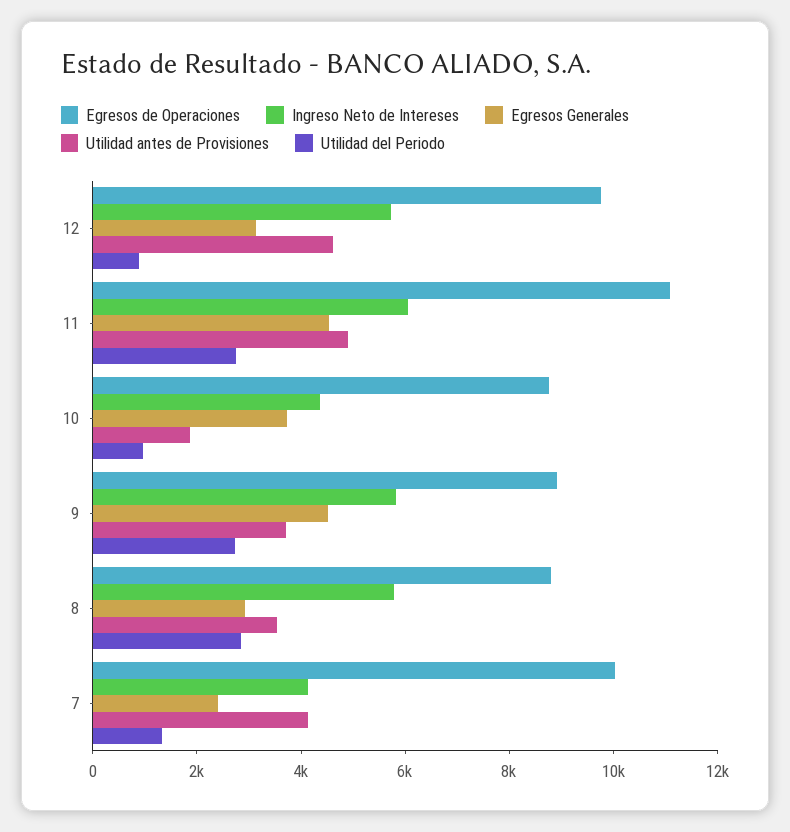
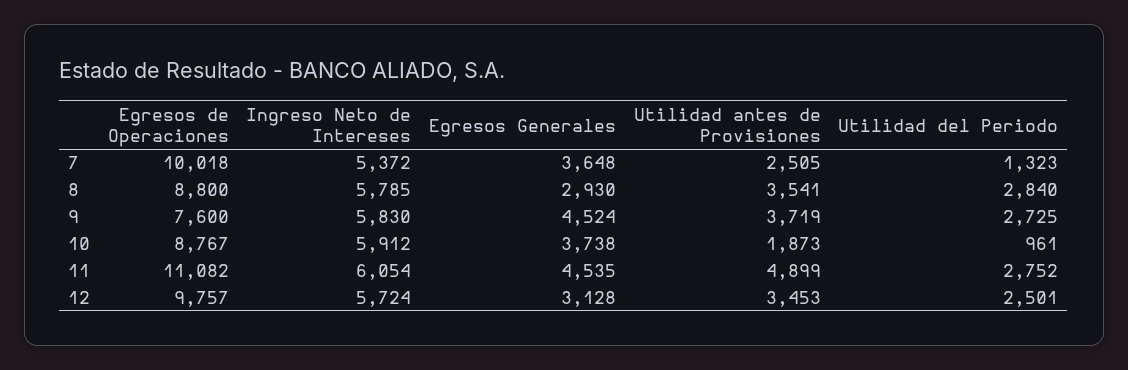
  {
    "Egresos de Operaciones": {
      "12": 9757,
      "11": 11082,
      "10": 8767,
-     "9": 9000,
+     "9": 7600,
      "8": 8800,
      "7": 10018
    },
    "Ingreso Neto de Intereses": {
      "12": 5724,
      "11": 6054,
-     "10": 4500,
+     "10": 5912,
      "9": 5830,
      "8": 5785,
-     "7": 4000
+     "7": 5372
    },
    "Egresos Generales": {
      "12": 3128,
      "11": 4535,
      "10": 3738,
      "9": 4524,
      "8": 2930,
-     "7": 2500
+     "7": 3648
    },
    "Utilidad antes de Provisiones": {
-     "12": 4500,
+     "12": 3453,
      "11": 4899,
      "10": 1873,
      "9": 3719,
      "8": 3541,
-     "7": 4000
+     "7": 2505
    },
    "Utilidad del Periodo": {
-     "12": 1000,
+     "12": 2501,
      "11": 2752,
      "10": 961,
      "9": 2725,
      "8": 2840,
      "7": 1323
    }
  }

